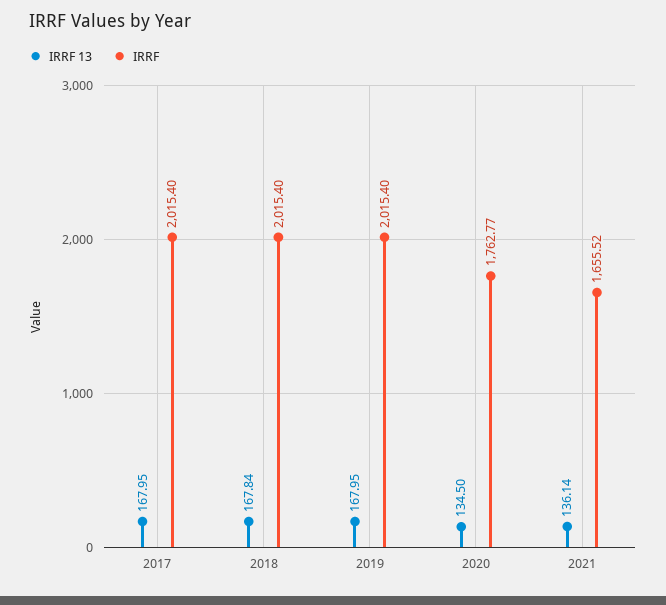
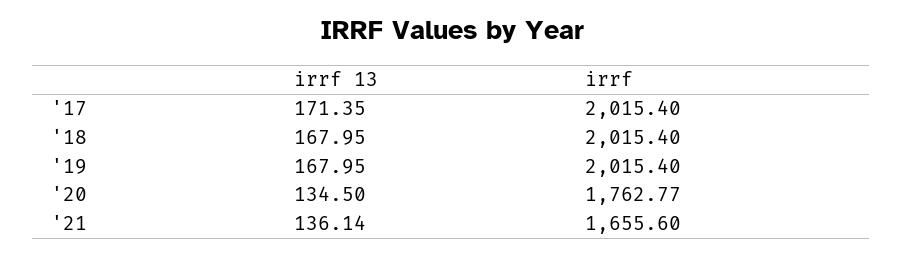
  {
    "IRRF 13": {
-     "2017": 167.95,
+     "2017": 171.35,
-     "2018": 167.84,
+     "2018": 167.95,
      "2019": 167.95,
      "2020": 134.5,
      "2021": 136.14
    },
    "IRRF": {
      "2017": 2015.4,
      "2018": 2015.4,
      "2019": 2015.4,
      "2020": 1762.77,
-     "2021": 1655.52
+     "2021": 1655.6
    }
  }

